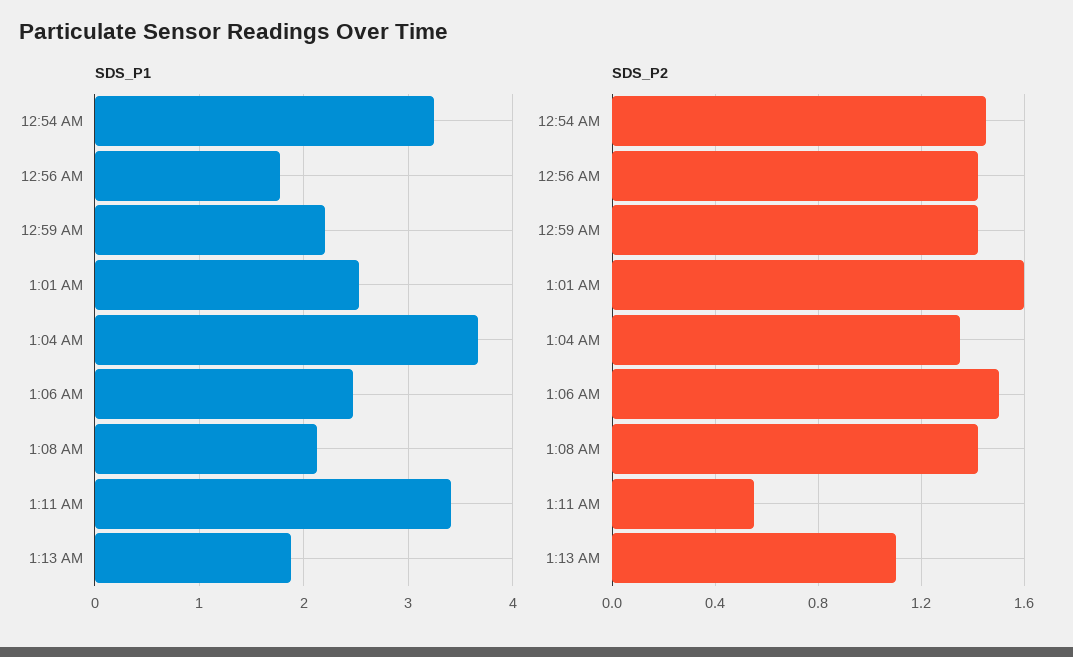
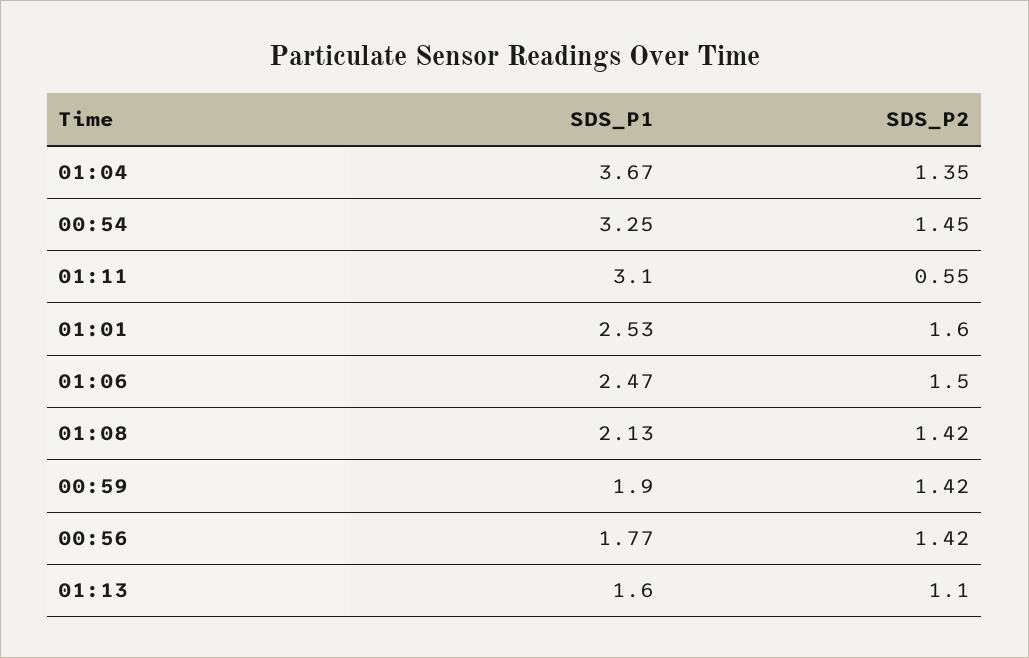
  {
    "SDS_P1": {
      "12:54 AM": 3.25,
      "12:56 AM": 1.77,
-     "12:59 AM": 2.2,
+     "12:59 AM": 1.9,
      "1:01 AM": 2.53,
      "1:04 AM": 3.67,
      "1:06 AM": 2.47,
      "1:08 AM": 2.13,
-     "1:11 AM": 3.4,
+     "1:11 AM": 3.1,
-     "1:13 AM": 1.9
+     "1:13 AM": 1.6
    },
    "SDS_P2": {
      "12:54 AM": 1.45,
      "12:56 AM": 1.42,
      "12:59 AM": 1.42,
      "1:01 AM": 1.6,
      "1:04 AM": 1.35,
      "1:06 AM": 1.5,
      "1:08 AM": 1.42,
      "1:11 AM": 0.55,
      "1:13 AM": 1.1
    }
  }

